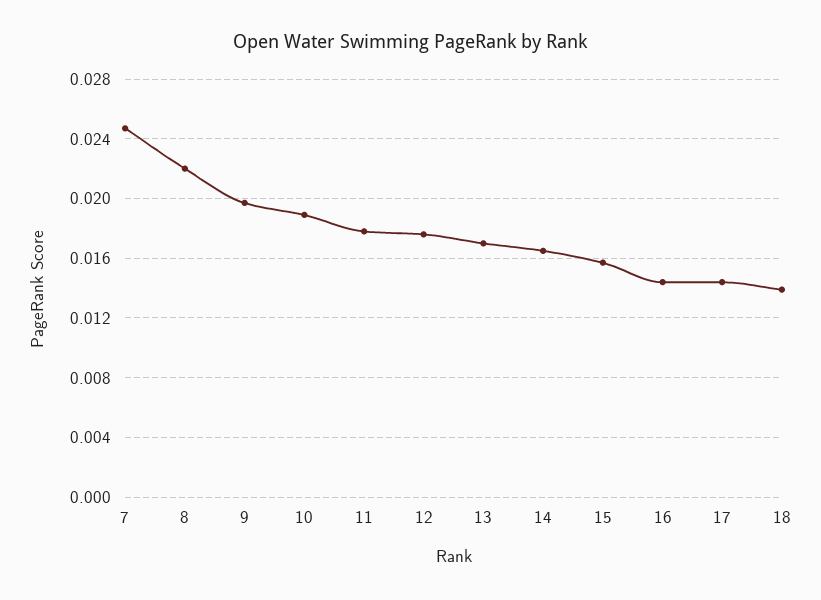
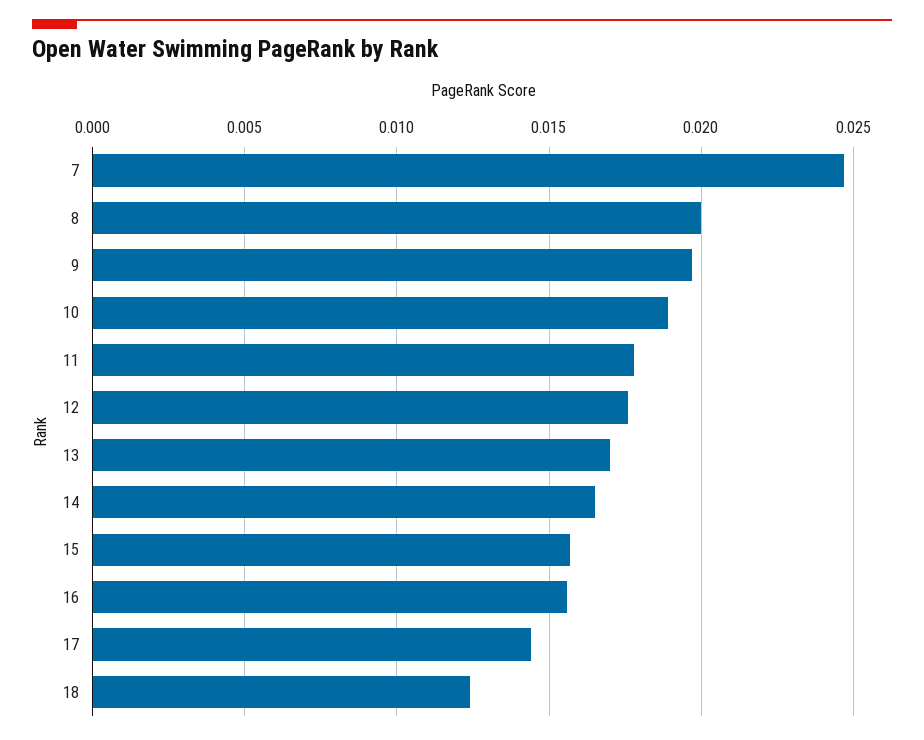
  {
    "7": 0.0245,
-   "8": 0.022,
+   "8": 0.02,
    "9": 0.0195,
    "10": 0.019,
    "11": 0.018,
    "12": 0.0175,
    "13": 0.017,
    "14": 0.0165,
    "15": 0.0155,
-   "16": 0.0145,
+   "16": 0.0155,
    "17": 0.0145,
-   "18": 0.014
+   "18": 0.0125
  }

